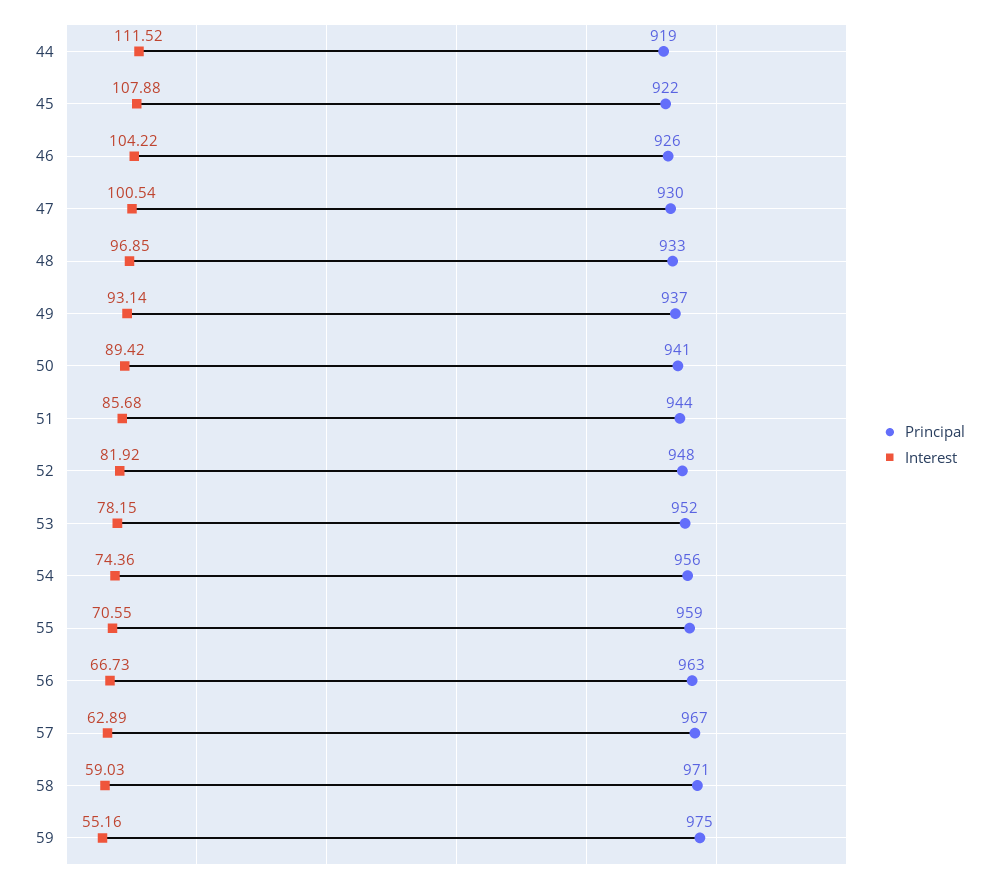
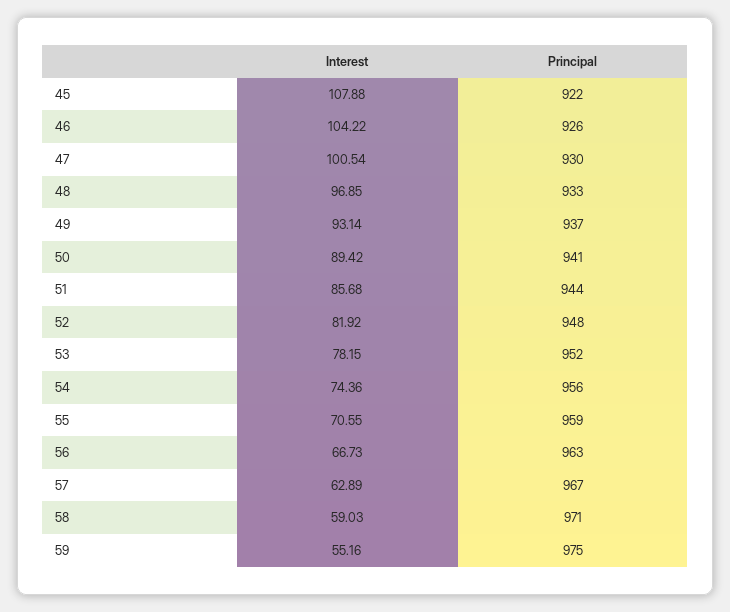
  {
    "Principal": {
-     "44": 919,
      "45": 922,
      "46": 926,
      "47": 930,
      "48": 933,
      "49": 937,
      "50": 941,
      "51": 944,
      "52": 948,
      "53": 952,
      "54": 956,
      "55": 959,
      "56": 963,
      "57": 967,
      "58": 971,
      "59": 975
    },
    "Interest": {
-     "44": 111.52,
      "45": 107.88,
      "46": 104.22,
      "47": 100.54,
      "48": 96.85,
      "49": 93.14,
      "50": 89.42,
      "51": 85.68,
      "52": 81.92,
      "53": 78.15,
      "54": 74.36,
      "55": 70.55,
      "56": 66.73,
      "57": 62.89,
      "58": 59.03,
      "59": 55.16
    }
  }

